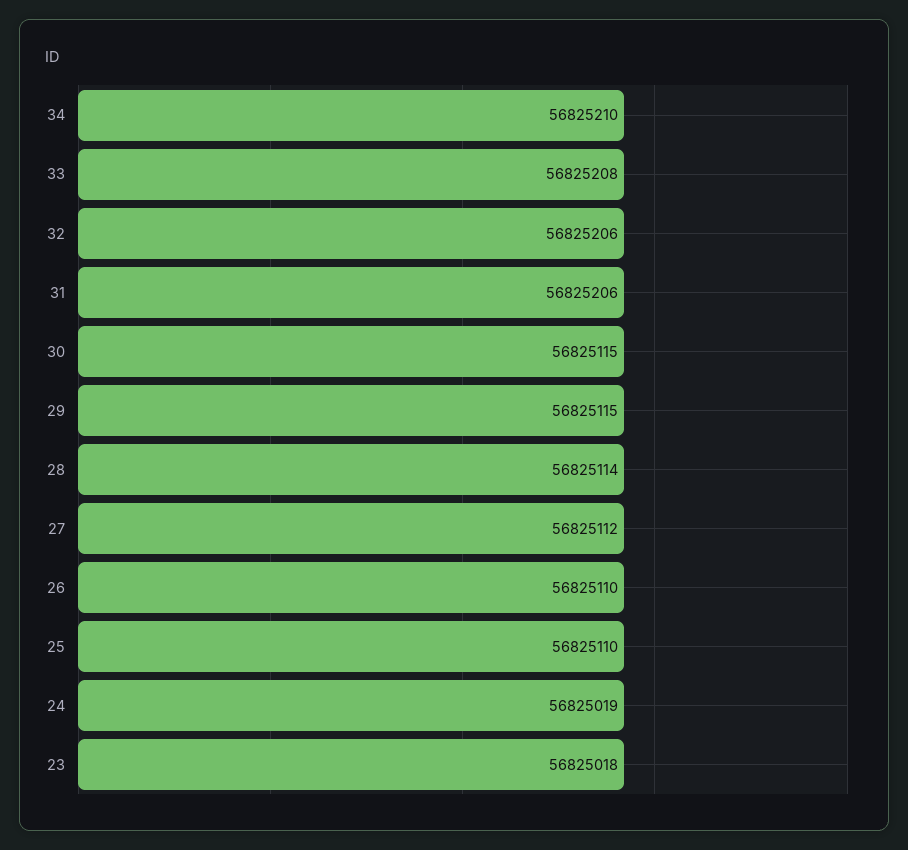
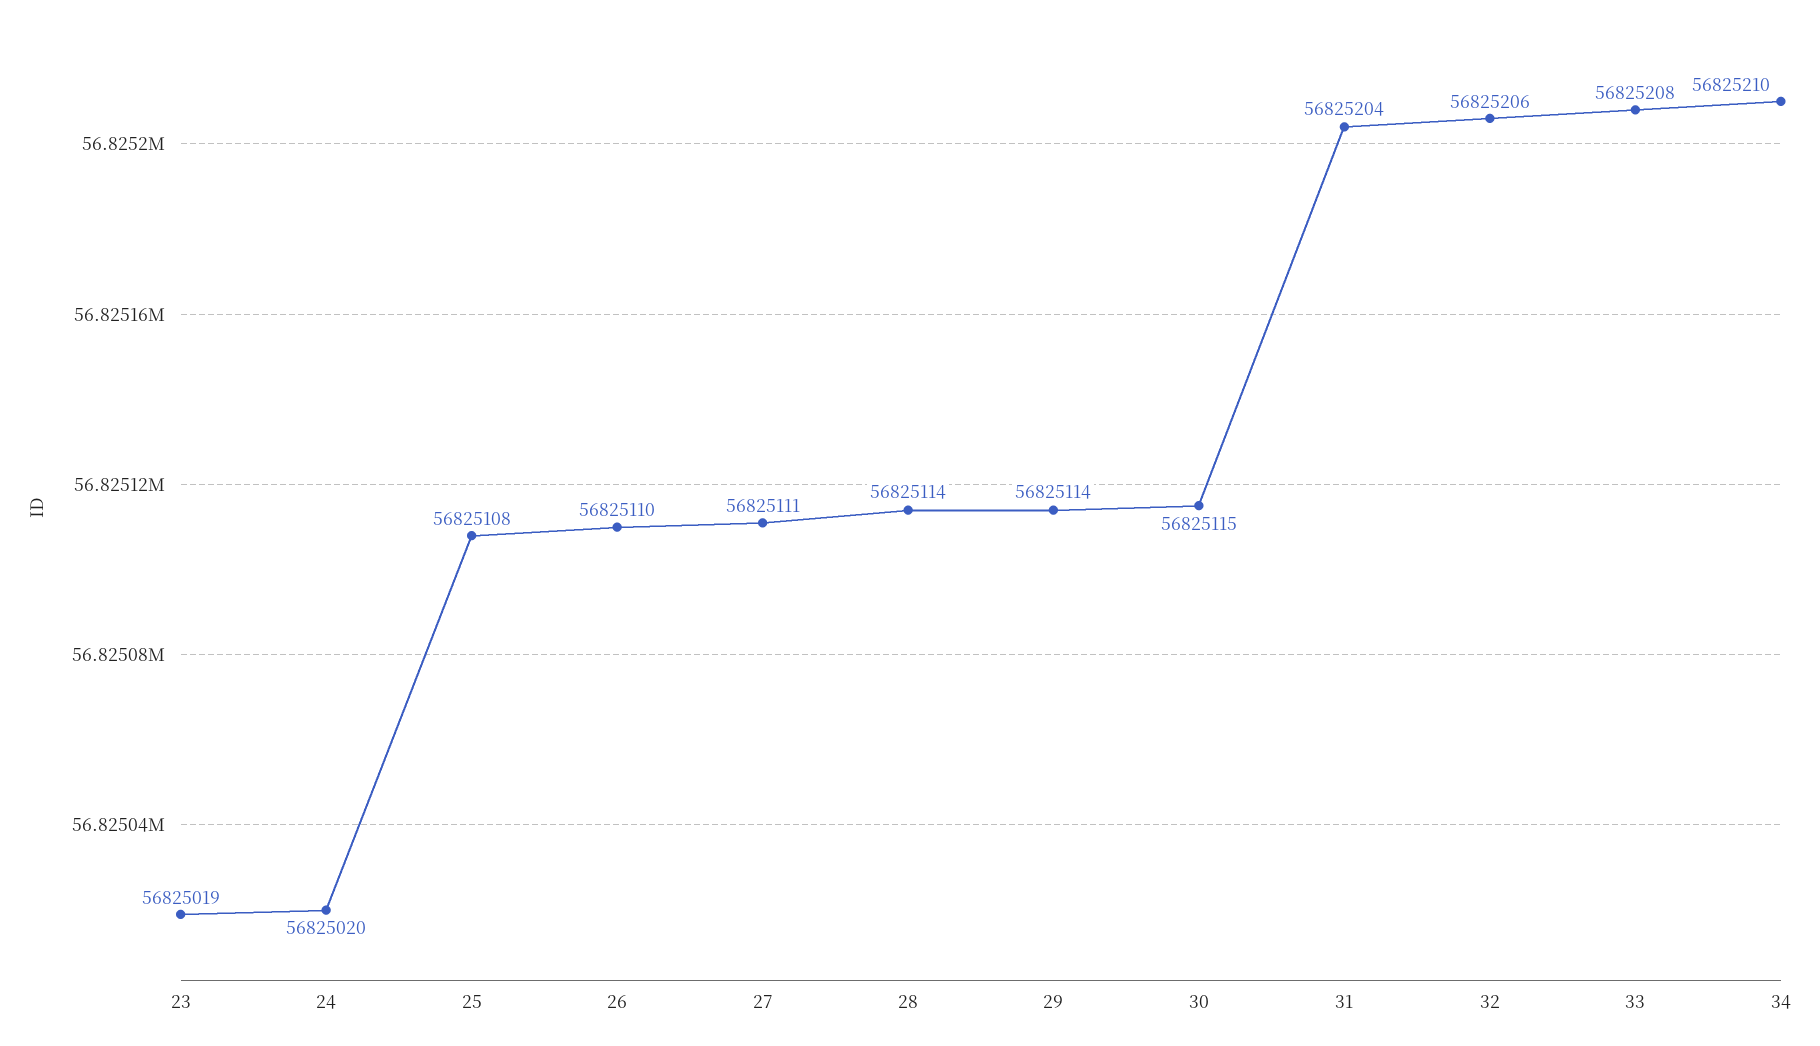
  {
    "34": 56825210,
    "33": 56825208,
    "32": 56825206,
-   "31": 56825206,
+   "31": 56825204,
    "30": 56825115,
-   "29": 56825115,
+   "29": 56825114,
    "28": 56825114,
-   "27": 56825112,
+   "27": 56825111,
    "26": 56825110,
-   "25": 56825110,
+   "25": 56825108,
-   "24": 56825019,
+   "24": 56825020,
-   "23": 56825018
+   "23": 56825019
  }

